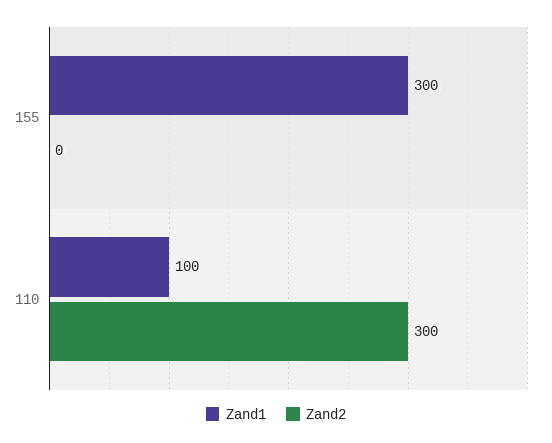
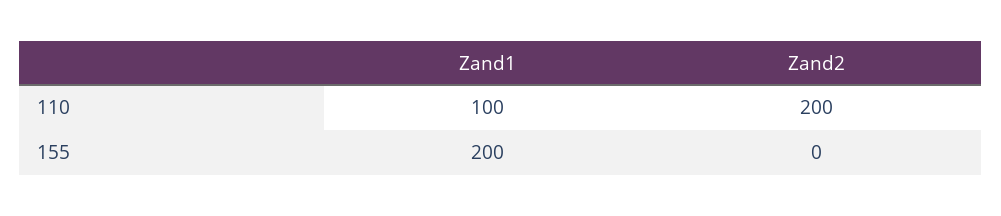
  {
    "Zand1": {
-     "155": 300,
+     "155": 200,
      "110": 100
    },
    "Zand2": {
      "155": 0,
-     "110": 300
+     "110": 200
    }
  }

